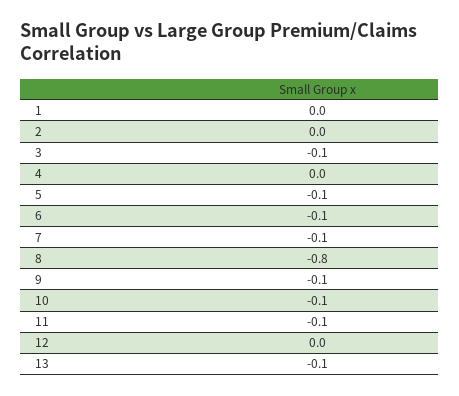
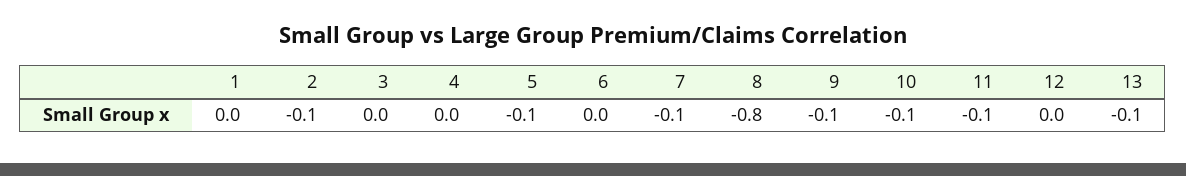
  {
    "1": 0,
-   "2": 0,
+   "2": -0.1,
-   "3": -0.1,
+   "3": 0,
    "4": 0,
    "5": -0.1,
-   "6": -0.1,
+   "6": 0,
    "7": -0.1,
    "8": -0.8,
    "9": -0.1,
    "10": -0.1,
    "11": -0.1,
    "12": 0,
    "13": -0.1
  }

